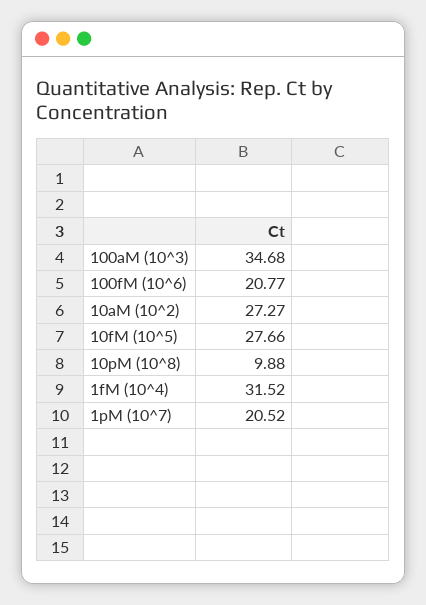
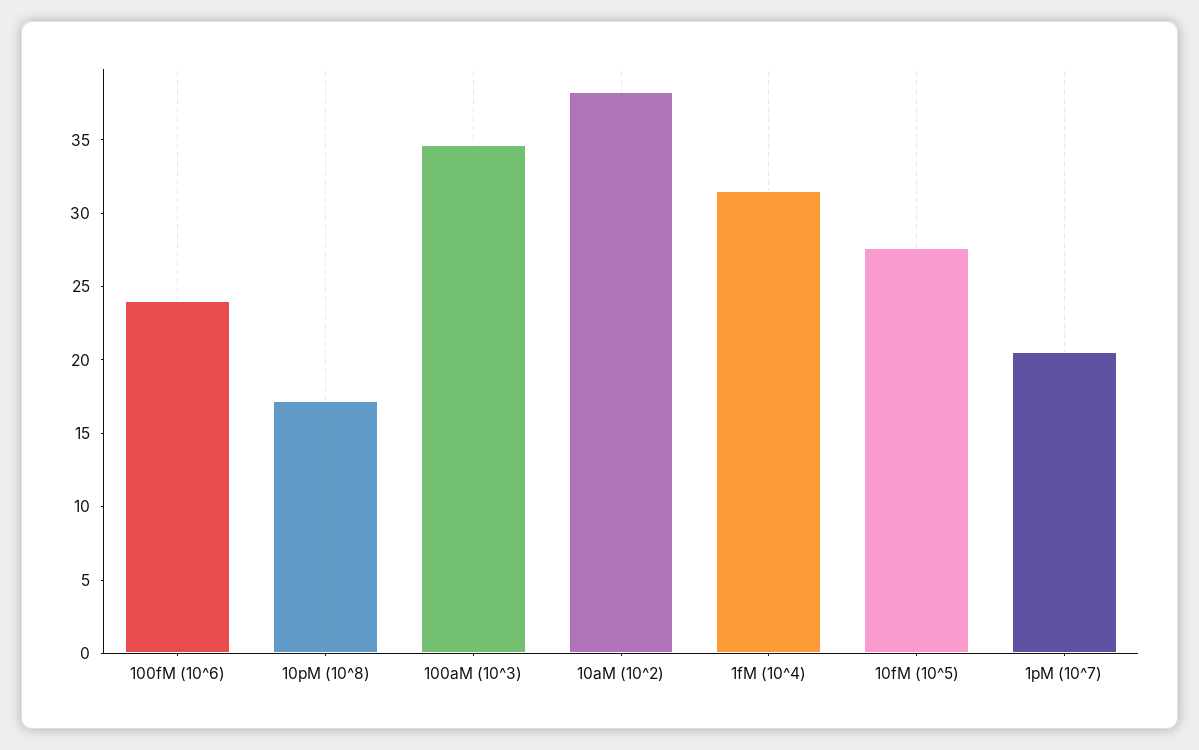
  {
    "100aM (10^3)": 34.68,
-   "100fM (10^6)": 20.77,
+   "100fM (10^6)": 24,
-   "10aM (10^2)": 27.27,
+   "10aM (10^2)": 38,
    "10fM (10^5)": 27.66,
-   "10pM (10^8)": 9.88,
+   "10pM (10^8)": 17,
    "1fM (10^4)": 31.52,
    "1pM (10^7)": 20.52
  }

